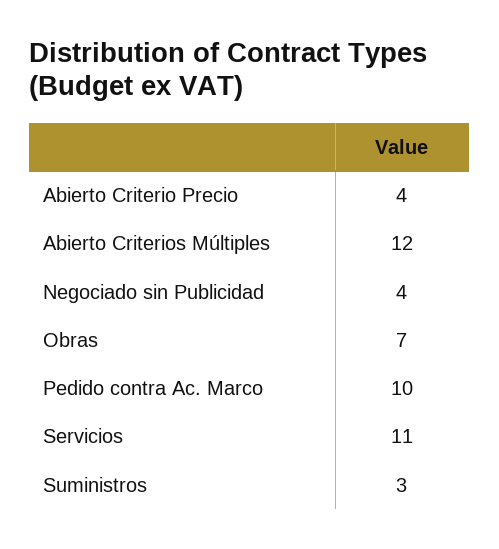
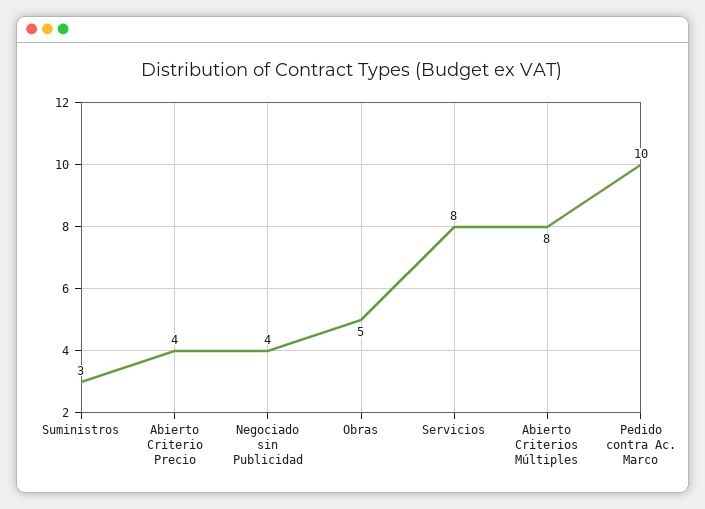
  {
    "Abierto Criterio Precio": 4,
-   "Abierto Criterios Múltiples": 12,
+   "Abierto Criterios Múltiples": 8,
    "Negociado sin Publicidad": 4,
-   "Obras": 7,
+   "Obras": 5,
    "Pedido contra Ac. Marco": 10,
-   "Servicios": 11,
+   "Servicios": 8,
    "Suministros": 3
  }

